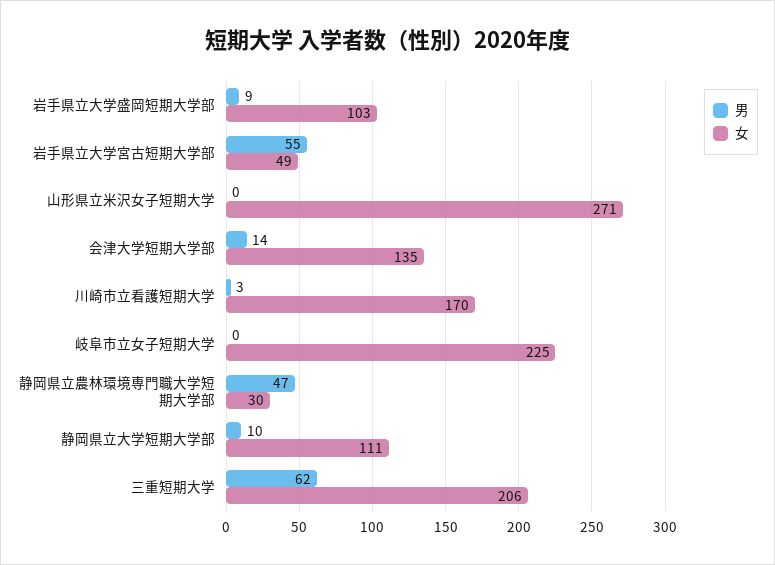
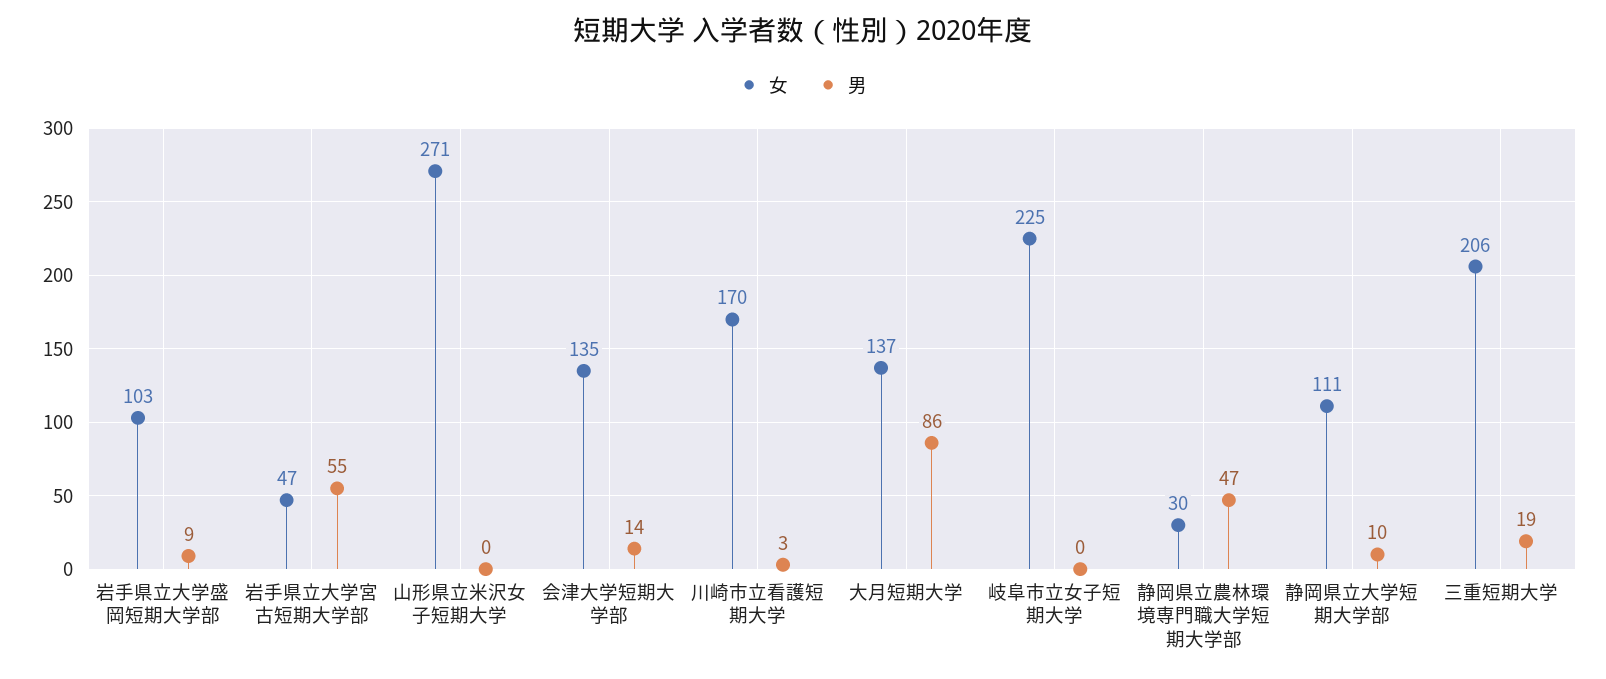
  {
    "男": {
      "岩手県立大学盛岡短期大学部": 9,
      "岩手県立大学宮古短期大学部": 55,
      "山形県立米沢女子短期大学": 0,
      "会津大学短期大学部": 14,
      "川崎市立看護短期大学": 3,
      "岐阜市立女子短期大学": 0,
      "静岡県立農林環境専門職大学短期大学部": 47,
      "静岡県立大学短期大学部": 10,
-     "三重短期大学": 62
+     "三重短期大学": 19,
+     "大月短期大学": 86
    },
    "女": {
      "岩手県立大学盛岡短期大学部": 103,
-     "岩手県立大学宮古短期大学部": 49,
+     "岩手県立大学宮古短期大学部": 47,
      "山形県立米沢女子短期大学": 271,
      "会津大学短期大学部": 135,
      "川崎市立看護短期大学": 170,
      "岐阜市立女子短期大学": 225,
      "静岡県立農林環境専門職大学短期大学部": 30,
      "静岡県立大学短期大学部": 111,
-     "三重短期大学": 206
+     "三重短期大学": 206,
+     "大月短期大学": 137
    }
  }

